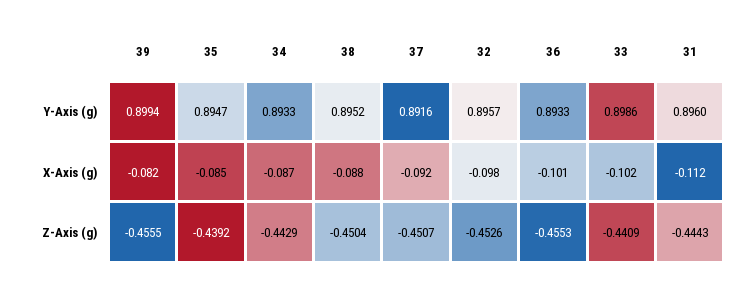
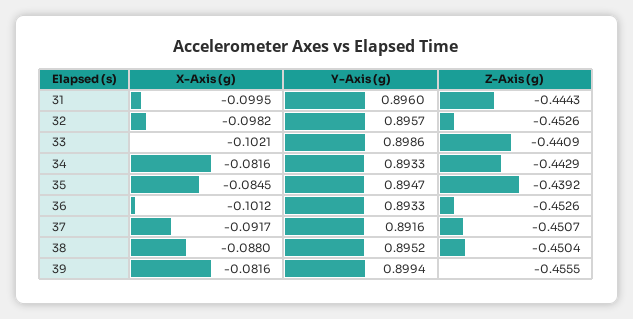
  {
    "39": {
      "Y-Axis (g)": 0.8994,
      "X-Axis (g)": -0.0816,
      "Z-Axis (g)": -0.4555
    },
    "35": {
      "Y-Axis (g)": 0.8947,
      "X-Axis (g)": -0.0845,
      "Z-Axis (g)": -0.4392
    },
    "34": {
      "Y-Axis (g)": 0.8933,
-     "X-Axis (g)": -0.087,
+     "X-Axis (g)": -0.0816,
      "Z-Axis (g)": -0.4429
    },
    "38": {
      "Y-Axis (g)": 0.8952,
      "X-Axis (g)": -0.088,
      "Z-Axis (g)": -0.4504
    },
    "37": {
      "Y-Axis (g)": 0.8916,
      "X-Axis (g)": -0.0917,
      "Z-Axis (g)": -0.4507
    },
    "32": {
      "Y-Axis (g)": 0.8957,
      "X-Axis (g)": -0.0982,
      "Z-Axis (g)": -0.4526
    },
    "36": {
      "Y-Axis (g)": 0.8933,
      "X-Axis (g)": -0.1012,
-     "Z-Axis (g)": -0.4553
+     "Z-Axis (g)": -0.4526
    },
    "33": {
      "Y-Axis (g)": 0.8986,
      "X-Axis (g)": -0.1021,
      "Z-Axis (g)": -0.4409
    },
    "31": {
      "Y-Axis (g)": 0.896,
-     "X-Axis (g)": -0.112,
+     "X-Axis (g)": -0.0995,
      "Z-Axis (g)": -0.4443
    }
  }

